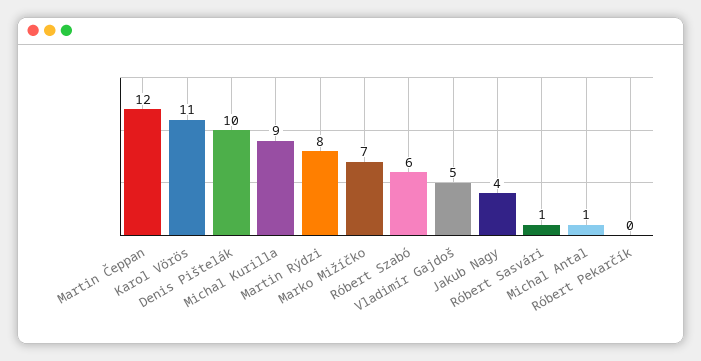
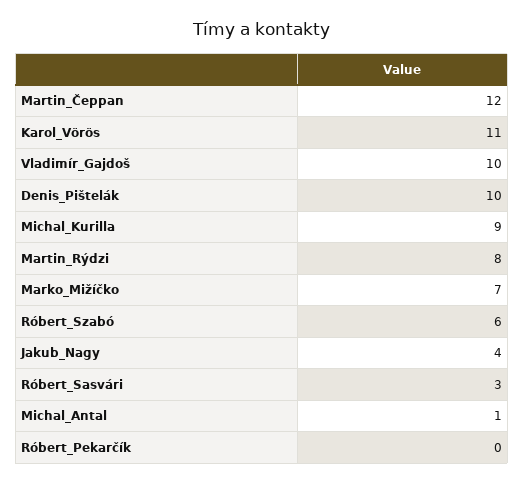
  {
    "Martin Čeppan": 12,
    "Karol Vörös": 11,
    "Denis Pištelák": 10,
    "Michal Kurilla": 9,
    "Martin Rýdzi": 8,
    "Marko Mižíčko": 7,
    "Róbert Szabó": 6,
-   "Vladimír Gajdoš": 5,
+   "Vladimír Gajdoš": 10,
    "Jakub Nagy": 4,
-   "Róbert Sasvári": 1,
+   "Róbert Sasvári": 3,
    "Michal Antal": 1,
    "Róbert Pekarčík": 0
  }

